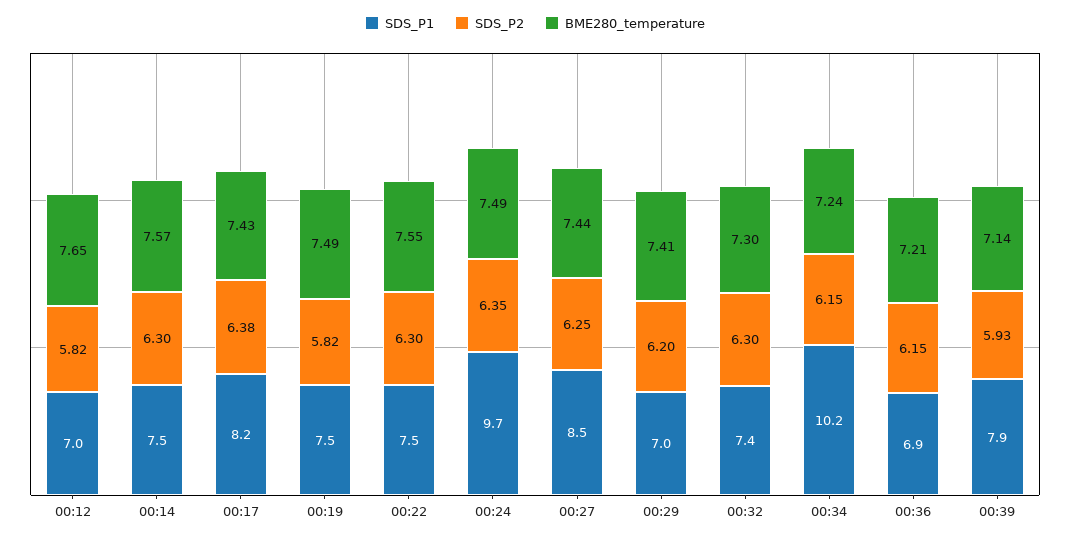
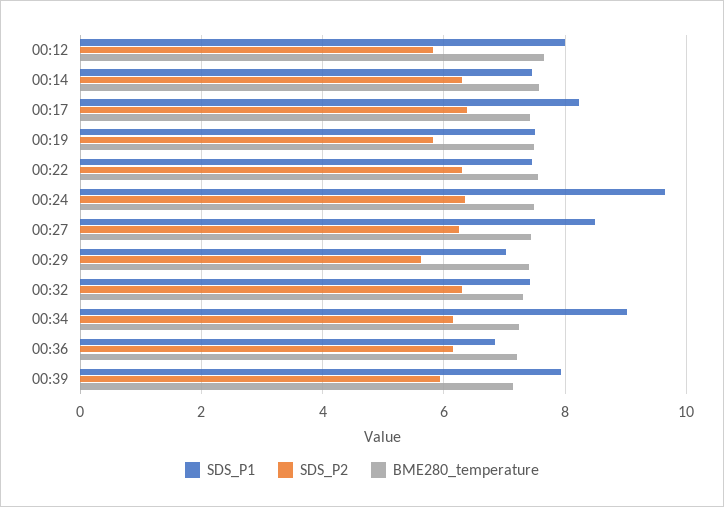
  {
    "SDS_P1": {
-     "00:12": 7,
+     "00:12": 8,
      "00:14": 7.5,
      "00:17": 8.2,
      "00:19": 7.5,
      "00:22": 7.5,
      "00:24": 9.7,
      "00:27": 8.5,
      "00:29": 7,
      "00:32": 7.4,
-     "00:34": 10.2,
+     "00:34": 9,
      "00:36": 6.9,
      "00:39": 7.9
    },
    "SDS_P2": {
      "00:12": 5.82,
      "00:14": 6.3,
      "00:17": 6.38,
      "00:19": 5.82,
      "00:22": 6.3,
      "00:24": 6.35,
      "00:27": 6.25,
-     "00:29": 6.2,
+     "00:29": 5.6,
      "00:32": 6.3,
      "00:34": 6.15,
      "00:36": 6.15,
      "00:39": 5.93
    },
    "BME280_temperature": {
      "00:12": 7.65,
      "00:14": 7.57,
      "00:17": 7.43,
      "00:19": 7.49,
      "00:22": 7.55,
      "00:24": 7.49,
      "00:27": 7.44,
      "00:29": 7.41,
      "00:32": 7.3,
      "00:34": 7.24,
      "00:36": 7.21,
      "00:39": 7.14
    }
  }

